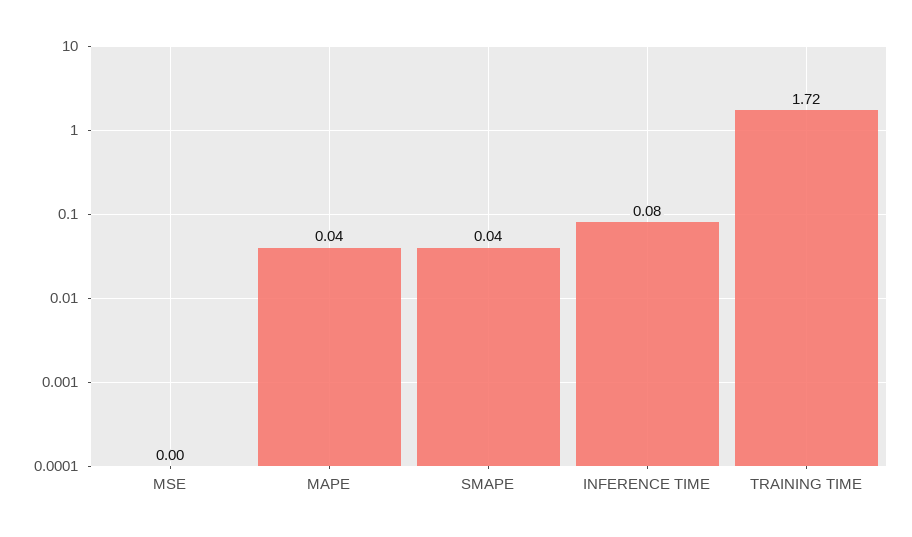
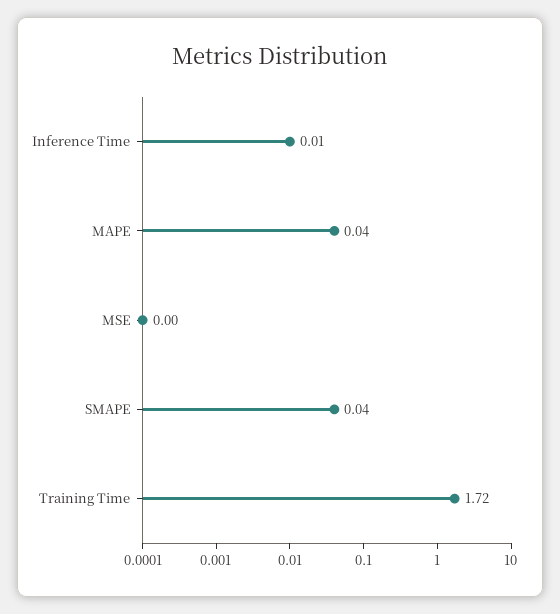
  {
    "MSE": 0,
    "MAPE": 0.04,
    "SMAPE": 0.04,
-   "INFERENCE TIME": 0.08,
+   "INFERENCE TIME": 0.01,
    "TRAINING TIME": 1.72
  }

